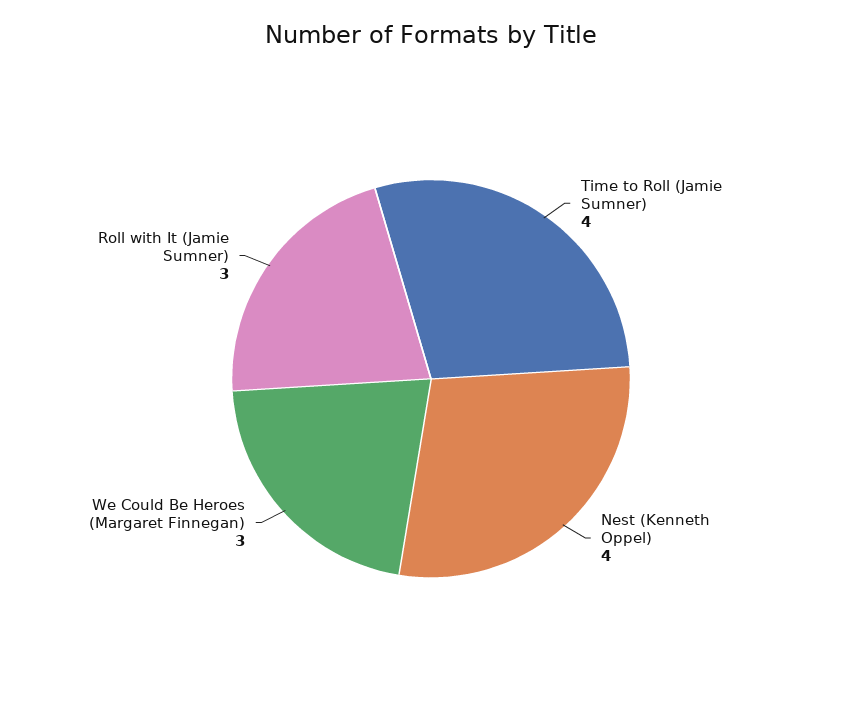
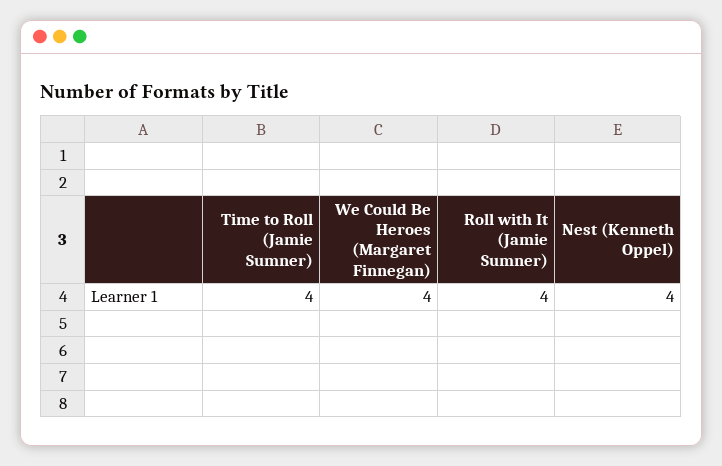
  {
    "Time to Roll (Jamie Sumner)": 4,
    "Nest (Kenneth Oppel)": 4,
-   "We Could Be Heroes (Margaret Finnegan)": 3,
+   "We Could Be Heroes (Margaret Finnegan)": 4,
-   "Roll with It (Jamie Sumner)": 3
+   "Roll with It (Jamie Sumner)": 4
  }

